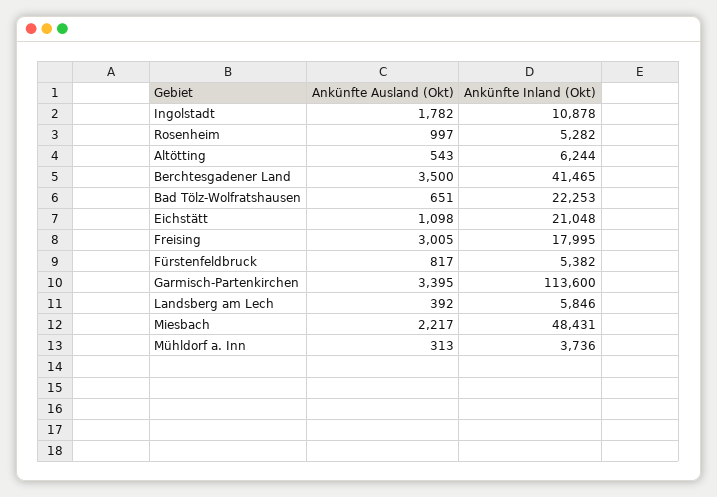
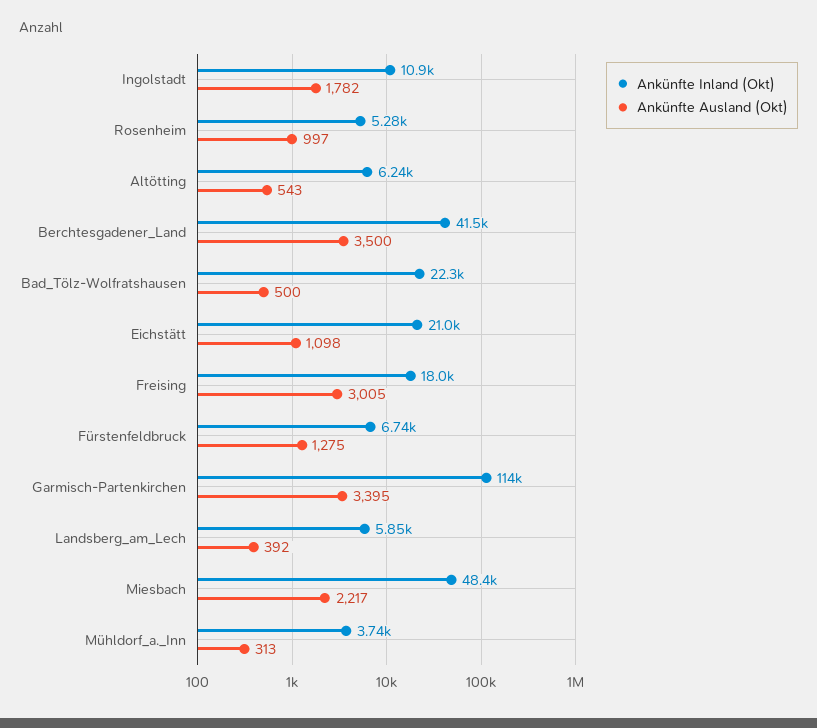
  {
    "Ankünfte Ausland (Okt)": {
      "Ingolstadt": 1782,
      "Rosenheim": 997,
      "Altötting": 543,
      "Berchtesgadener Land": 3500,
-     "Bad Tölz-Wolfratshausen": 651,
+     "Bad Tölz-Wolfratshausen": 500,
      "Eichstätt": 1098,
      "Freising": 3005,
-     "Fürstenfeldbruck": 817,
+     "Fürstenfeldbruck": 1275,
      "Garmisch-Partenkirchen": 3395,
      "Landsberg am Lech": 392,
      "Miesbach": 2217,
      "Mühldorf a. Inn": 313
    },
    "Ankünfte Inland (Okt)": {
      "Ingolstadt": 10878,
      "Rosenheim": 5282,
      "Altötting": 6244,
      "Berchtesgadener Land": 41465,
      "Bad Tölz-Wolfratshausen": 22253,
      "Eichstätt": 21048,
      "Freising": 17995,
-     "Fürstenfeldbruck": 5382,
+     "Fürstenfeldbruck": 6740,
      "Garmisch-Partenkirchen": 113600,
      "Landsberg am Lech": 5846,
      "Miesbach": 48431,
      "Mühldorf a. Inn": 3736
    }
  }

